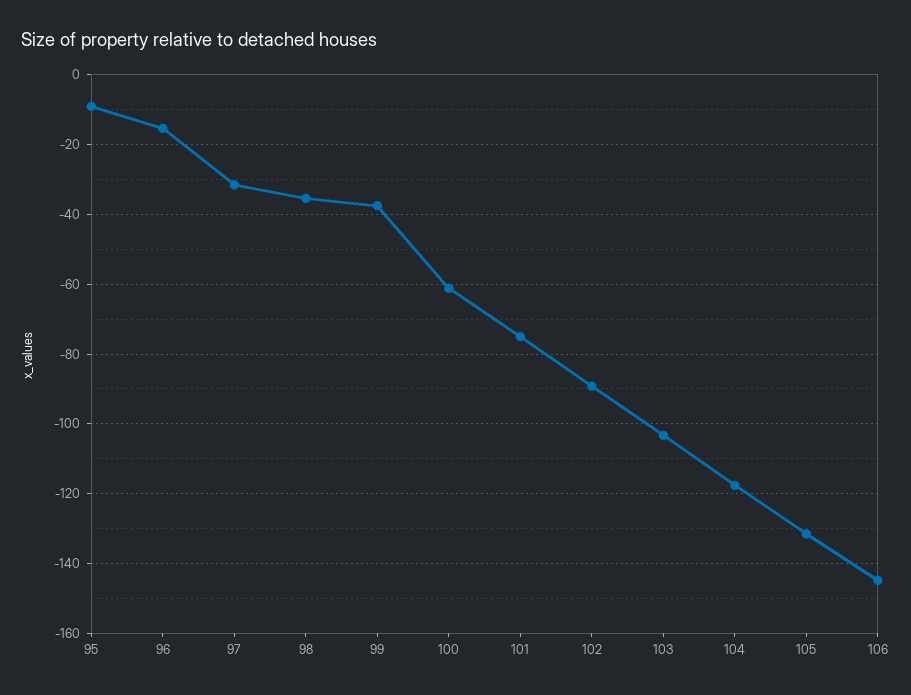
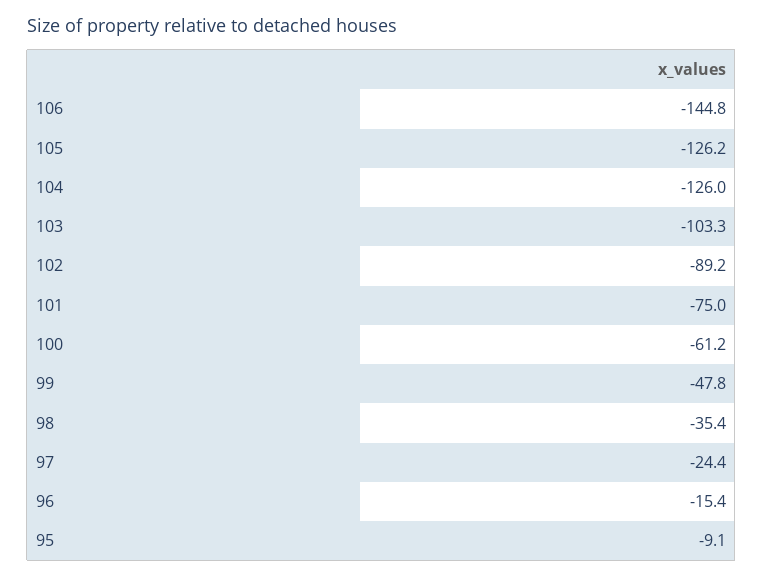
  {
    "95": -9.1,
    "96": -15.4,
-   "97": -32,
+   "97": -24.4,
    "98": -35.4,
-   "99": -38,
+   "99": -47.8,
    "100": -61.2,
    "101": -75,
    "102": -89.2,
    "103": -103.3,
-   "104": -118,
+   "104": -126,
-   "105": -132,
+   "105": -126.2,
    "106": -144.8
  }

